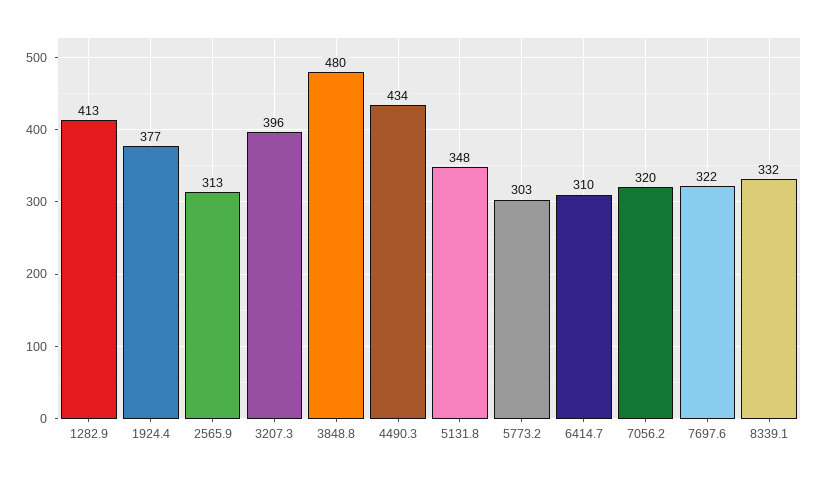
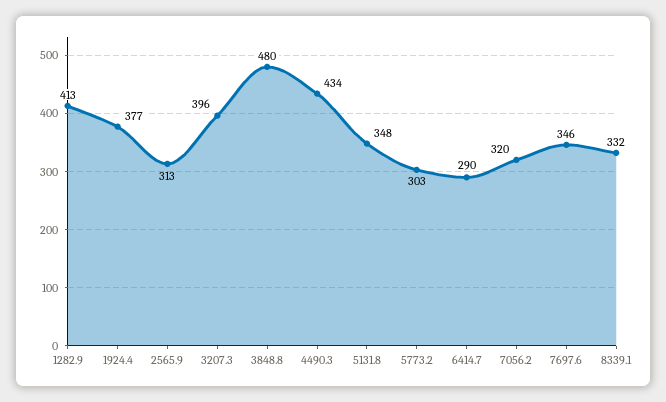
  {
    "1282.9": 413,
    "1924.4": 377,
    "2565.9": 313,
    "3207.3": 396,
    "3848.8": 480,
    "4490.3": 434,
    "5131.8": 348,
    "5773.2": 303,
-   "6414.7": 310,
+   "6414.7": 290,
    "7056.2": 320,
-   "7697.6": 322,
+   "7697.6": 346,
    "8339.1": 332
  }

